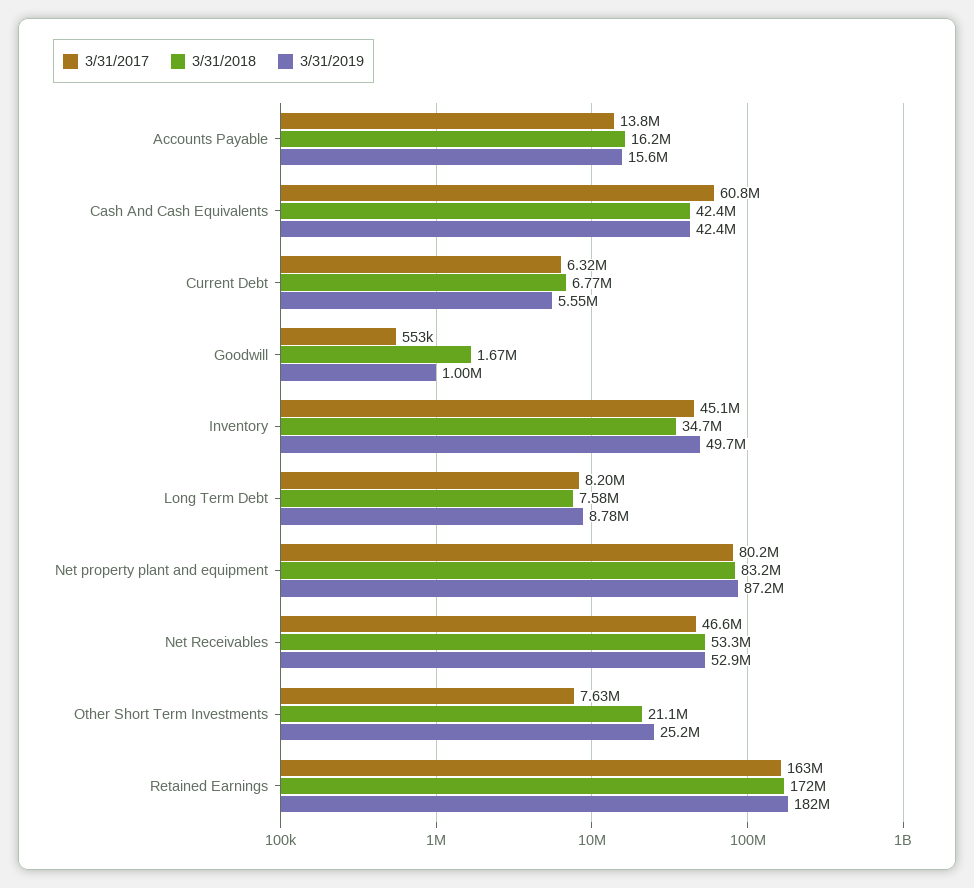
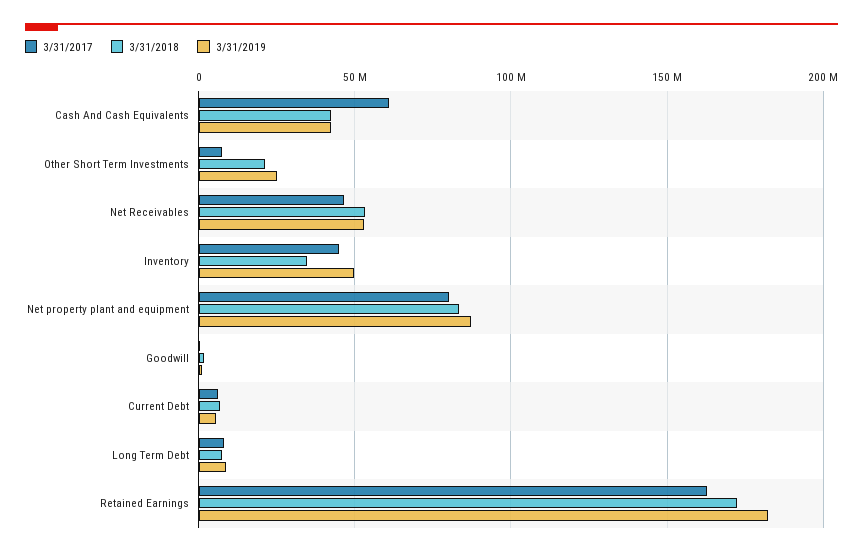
  {
    "3/31/2017": {
-     "Accounts Payable": 13800000,
      "Cash And Cash Equivalents": 60800000,
      "Current Debt": 6320000,
      "Goodwill": 553000,
      "Inventory": 45100000,
      "Long Term Debt": 8200000,
      "Net property plant and equipment": 80200000,
      "Net Receivables": 46600000,
      "Other Short Term Investments": 7630000,
      "Retained Earnings": 163000000
    },
    "3/31/2018": {
-     "Accounts Payable": 16200000,
      "Cash And Cash Equivalents": 42400000,
      "Current Debt": 6770000,
      "Goodwill": 1670000,
      "Inventory": 34700000,
      "Long Term Debt": 7580000,
      "Net property plant and equipment": 83200000,
      "Net Receivables": 53300000,
      "Other Short Term Investments": 21100000,
      "Retained Earnings": 172000000
    },
    "3/31/2019": {
-     "Accounts Payable": 15600000,
      "Cash And Cash Equivalents": 42400000,
      "Current Debt": 5550000,
      "Goodwill": 1000000,
      "Inventory": 49700000,
      "Long Term Debt": 8780000,
      "Net property plant and equipment": 87200000,
      "Net Receivables": 52900000,
      "Other Short Term Investments": 25200000,
      "Retained Earnings": 182000000
    }
  }

